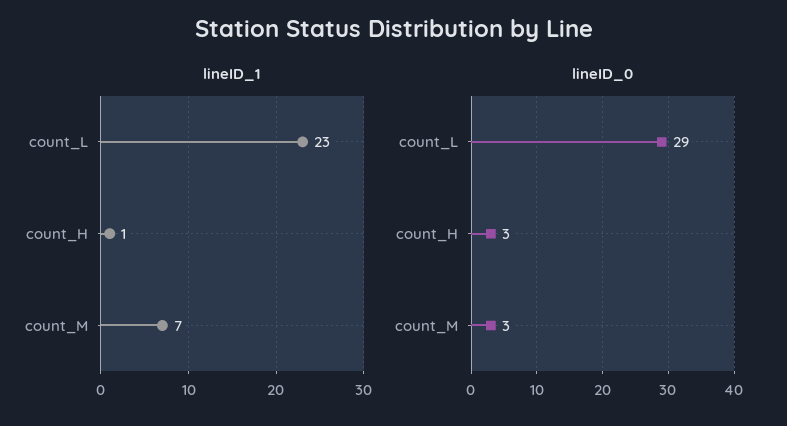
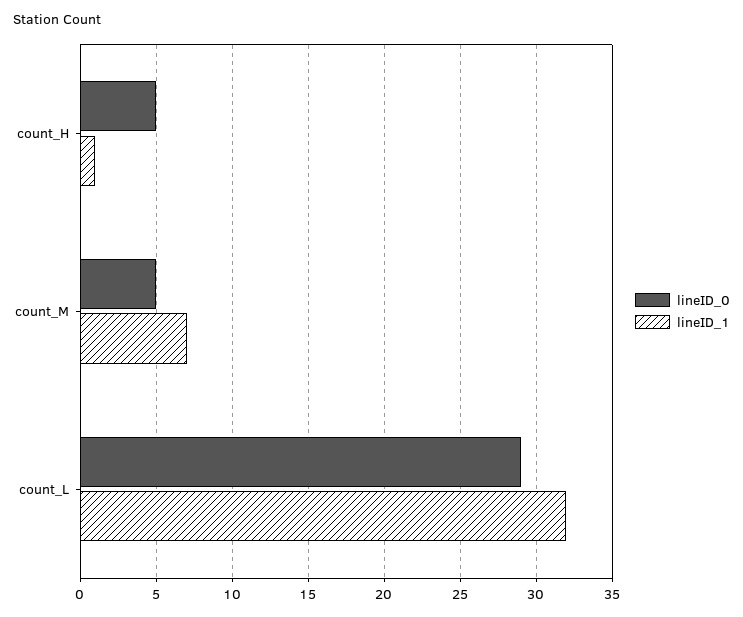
  {
    "lineID_1": {
-     "count_L": 23,
+     "count_L": 32,
      "count_H": 1,
      "count_M": 7
    },
    "lineID_0": {
      "count_L": 29,
-     "count_H": 3,
+     "count_H": 5,
-     "count_M": 3
+     "count_M": 5
    }
  }

